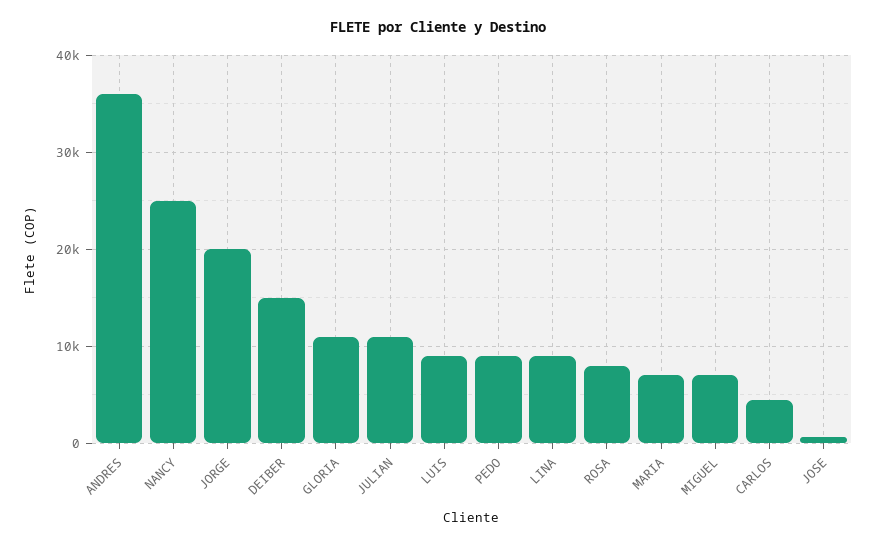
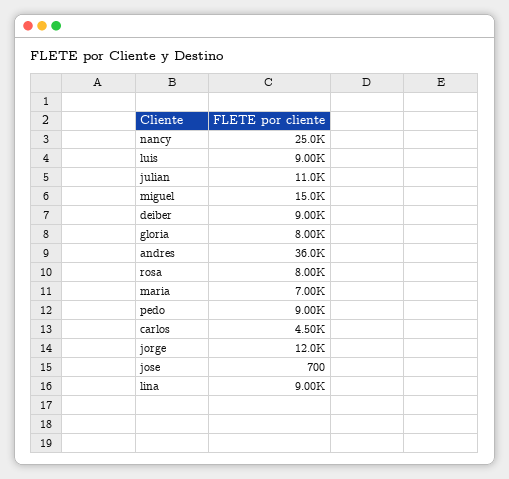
  {
    "ANDRES": 36000,
    "NANCY": 25000,
-   "JORGE": 20000,
+   "JORGE": 12000,
-   "DEIBER": 15000,
+   "DEIBER": 9000,
-   "GLORIA": 11000,
+   "GLORIA": 8000,
    "JULIAN": 11000,
    "LUIS": 9000,
    "PEDO": 9000,
    "LINA": 9000,
    "ROSA": 8000,
    "MARIA": 7000,
-   "MIGUEL": 7000,
+   "MIGUEL": 15000,
    "CARLOS": 4500,
    "JOSE": 700
  }

